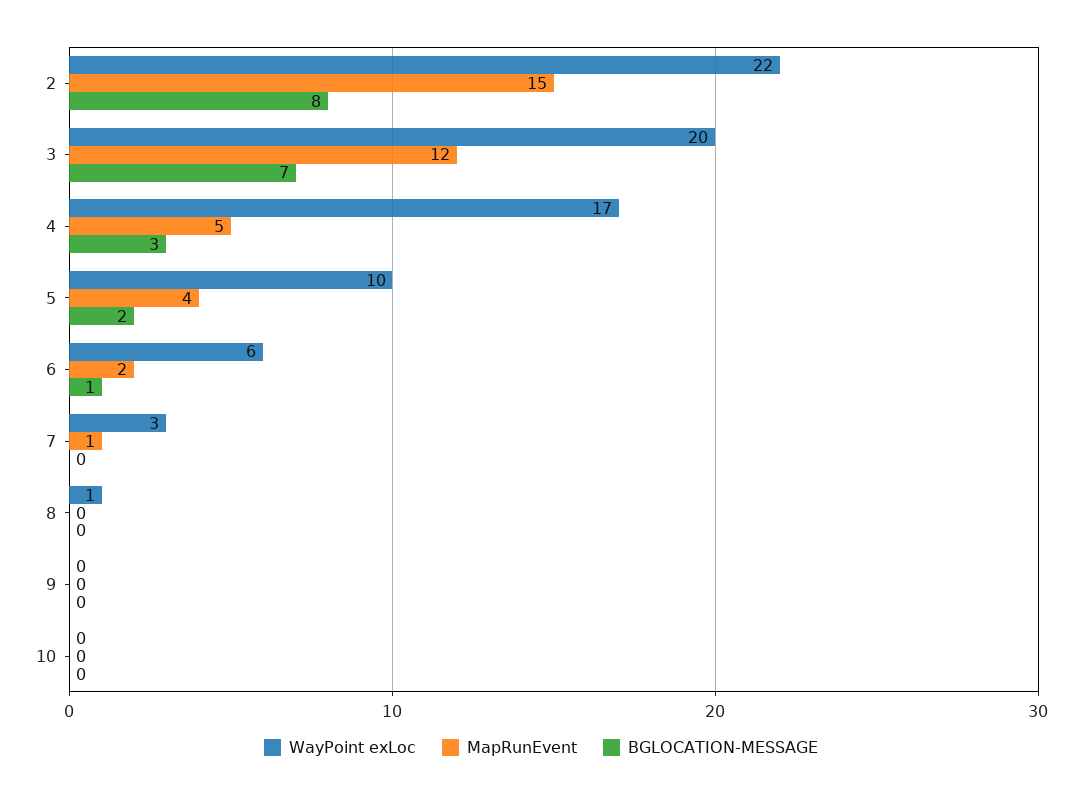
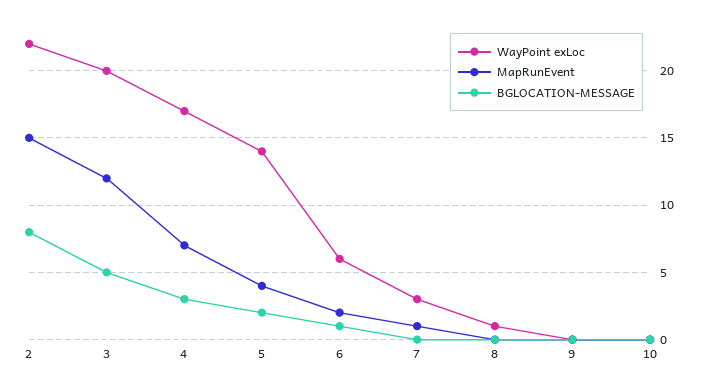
  {
    "WayPoint exLoc": {
      "2": 22,
      "3": 20,
      "4": 17,
-     "5": 10,
+     "5": 14,
      "6": 6,
      "7": 3,
      "8": 1,
      "9": 0,
      "10": 0
    },
    "MapRunEvent": {
      "2": 15,
      "3": 12,
-     "4": 5,
+     "4": 7,
      "5": 4,
      "6": 2,
      "7": 1,
      "8": 0,
      "9": 0,
      "10": 0
    },
    "BGLOCATION-MESSAGE": {
      "2": 8,
-     "3": 7,
+     "3": 5,
      "4": 3,
      "5": 2,
      "6": 1,
      "7": 0,
      "8": 0,
      "9": 0,
      "10": 0
    }
  }

